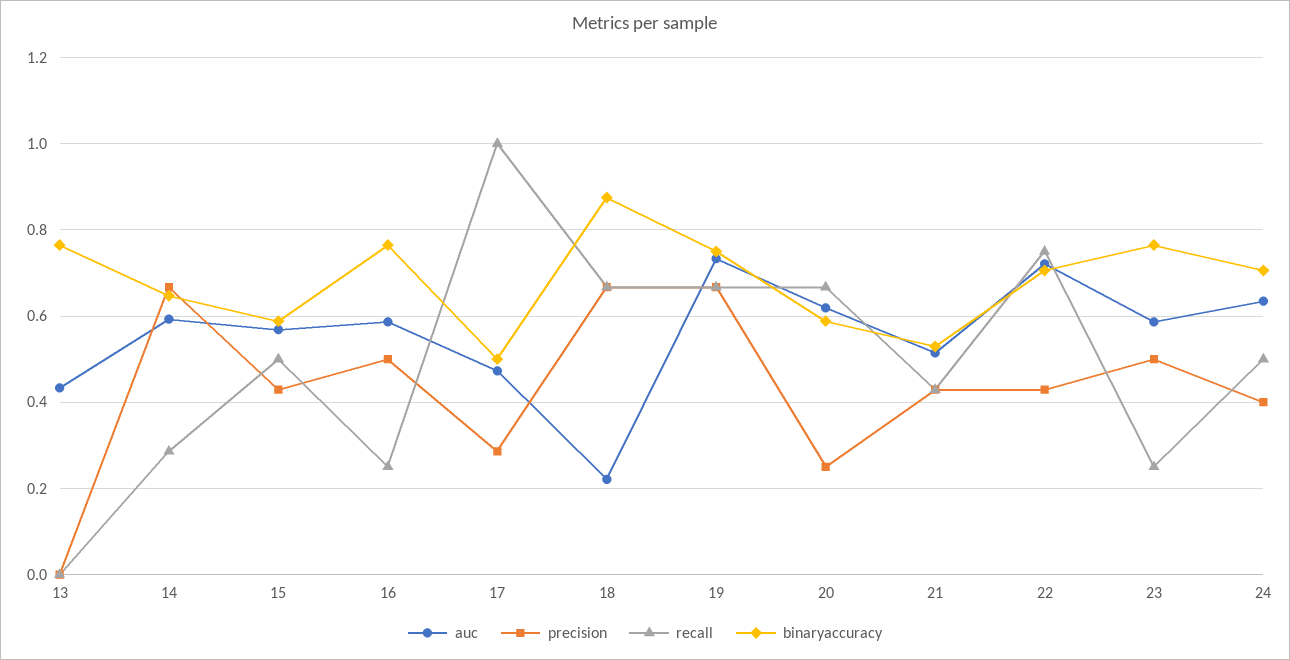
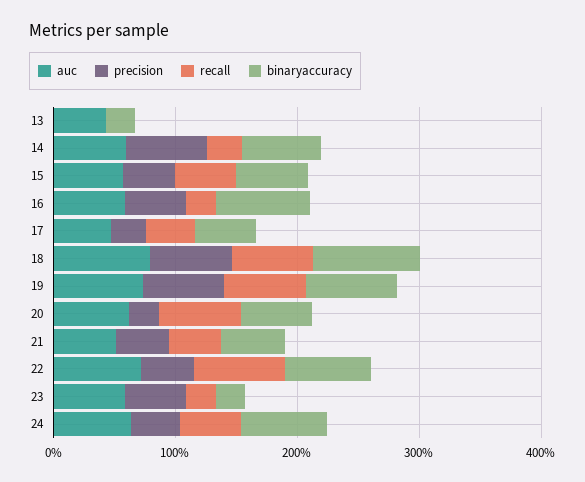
  {
    "auc": {
      "13": 0.44,
      "14": 0.6,
      "15": 0.56,
      "16": 0.58,
      "17": 0.48,
-     "18": 0.22,
+     "18": 0.8,
      "19": 0.74,
      "20": 0.62,
      "21": 0.52,
      "22": 0.72,
      "23": 0.58,
      "24": 0.64
    },
    "precision": {
      "13": 0,
      "14": 0.66,
      "15": 0.42,
      "16": 0.5,
      "17": 0.28,
      "18": 0.66,
      "19": 0.66,
      "20": 0.26,
      "21": 0.42,
      "22": 0.42,
      "23": 0.5,
      "24": 0.4
    },
    "recall": {
      "13": 0,
      "14": 0.28,
      "15": 0.5,
      "16": 0.26,
-     "17": 1,
+     "17": 0.4,
      "18": 0.66,
      "19": 0.66,
      "20": 0.66,
      "21": 0.42,
      "22": 0.76,
      "23": 0.26,
      "24": 0.5
    },
    "binaryaccuracy": {
-     "13": 0.76,
+     "13": 0.2,
      "14": 0.64,
      "15": 0.58,
      "16": 0.76,
      "17": 0.5,
      "18": 0.88,
      "19": 0.76,
      "20": 0.58,
      "21": 0.52,
      "22": 0.7,
-     "23": 0.76,
+     "23": 0.2,
      "24": 0.7
    }
  }

